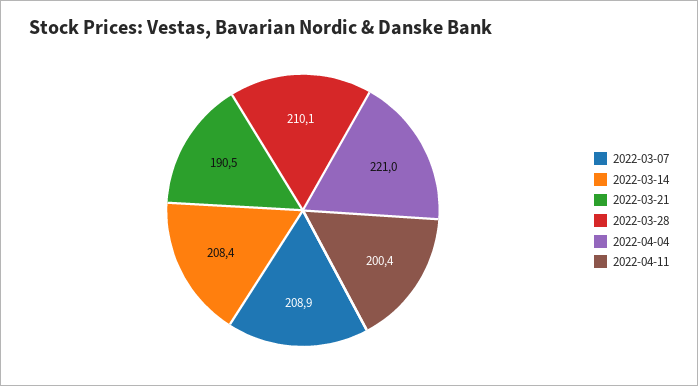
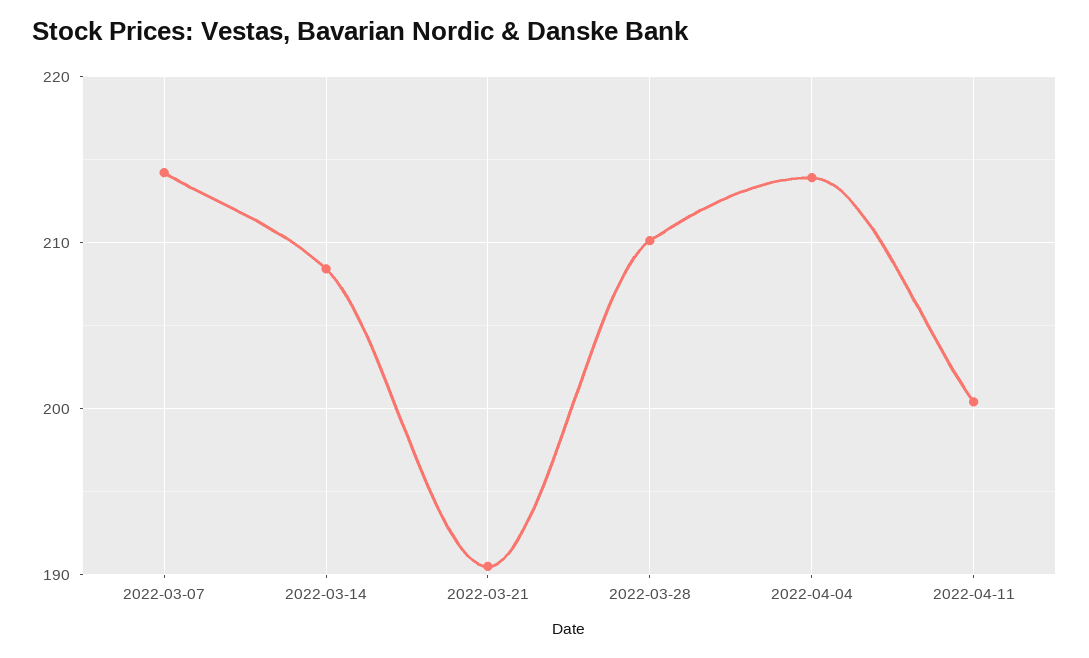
  {
-   "2022-03-07": 208.9,
+   "2022-03-07": 214,
    "2022-03-14": 208.4,
    "2022-03-21": 190.5,
    "2022-03-28": 210.1,
-   "2022-04-04": 221,
+   "2022-04-04": 214,
    "2022-04-11": 200.4
  }

